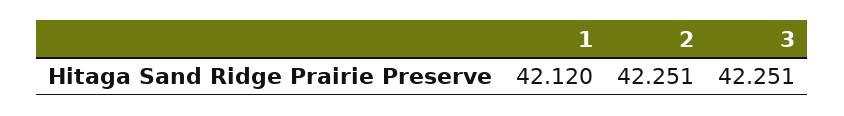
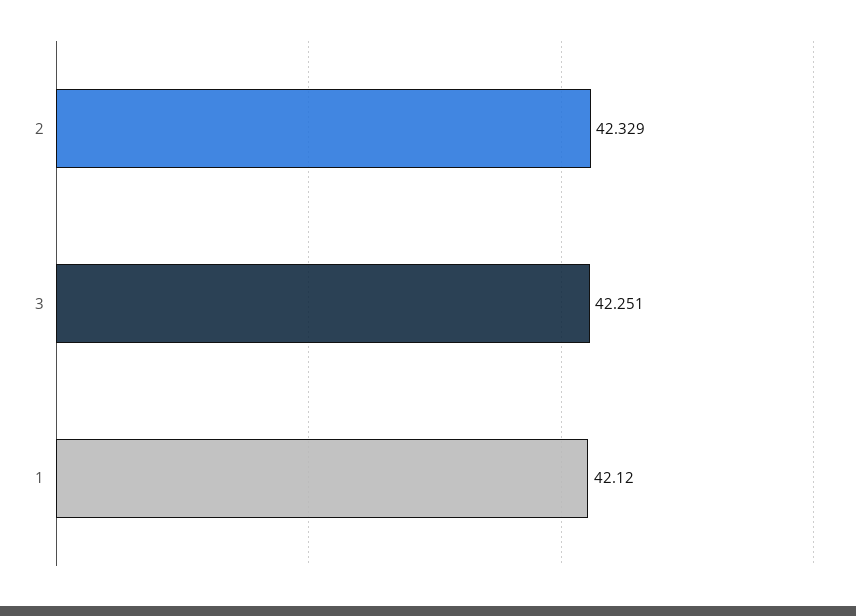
  {
    "1": 42.12,
-   "2": 42.251,
+   "2": 42.329,
    "3": 42.251
  }

